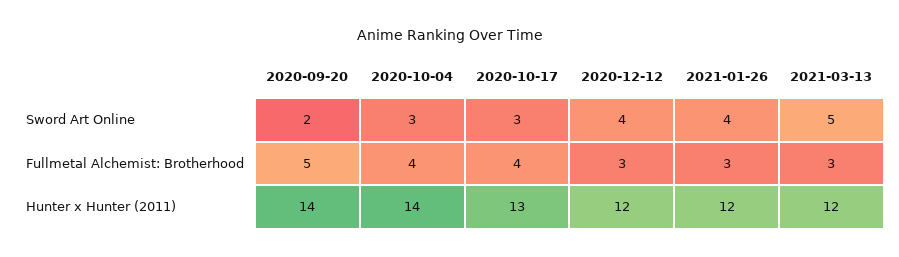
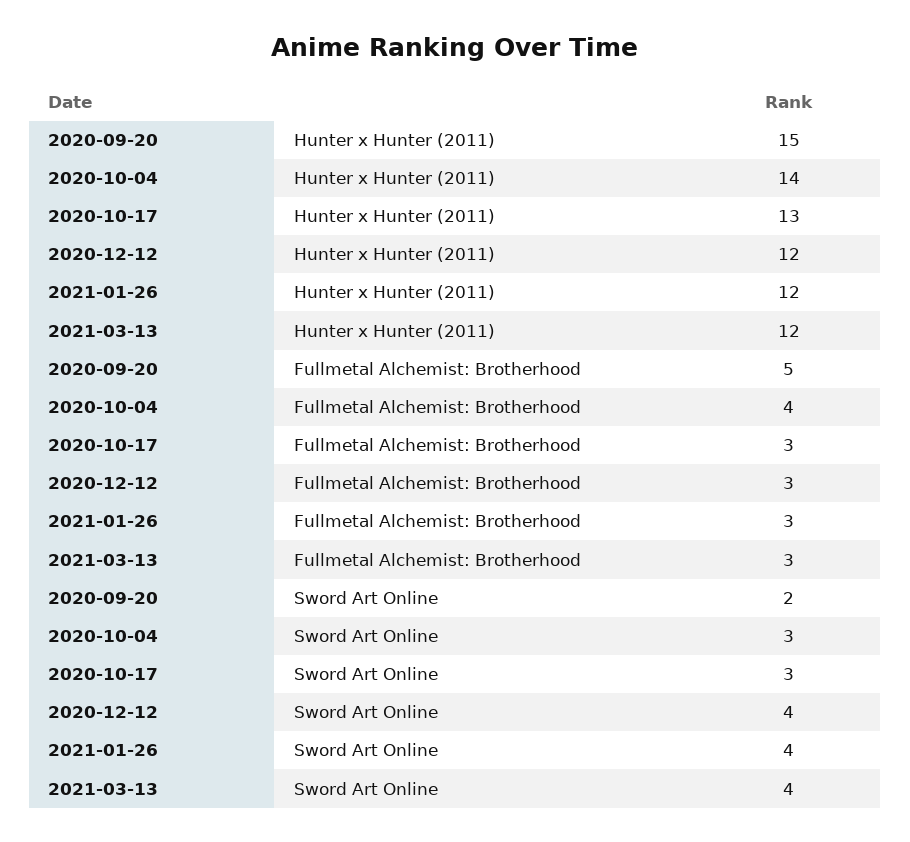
  {
    "2020-09-20": {
      "Sword Art Online": 2,
      "Fullmetal Alchemist: Brotherhood": 5,
-     "Hunter x Hunter (2011)": 14
+     "Hunter x Hunter (2011)": 15
    },
    "2020-10-04": {
      "Sword Art Online": 3,
      "Fullmetal Alchemist: Brotherhood": 4,
      "Hunter x Hunter (2011)": 14
    },
    "2020-10-17": {
      "Sword Art Online": 3,
-     "Fullmetal Alchemist: Brotherhood": 4,
+     "Fullmetal Alchemist: Brotherhood": 3,
      "Hunter x Hunter (2011)": 13
    },
    "2020-12-12": {
      "Sword Art Online": 4,
      "Fullmetal Alchemist: Brotherhood": 3,
      "Hunter x Hunter (2011)": 12
    },
    "2021-01-26": {
      "Sword Art Online": 4,
      "Fullmetal Alchemist: Brotherhood": 3,
      "Hunter x Hunter (2011)": 12
    },
    "2021-03-13": {
-     "Sword Art Online": 5,
+     "Sword Art Online": 4,
      "Fullmetal Alchemist: Brotherhood": 3,
      "Hunter x Hunter (2011)": 12
    }
  }

